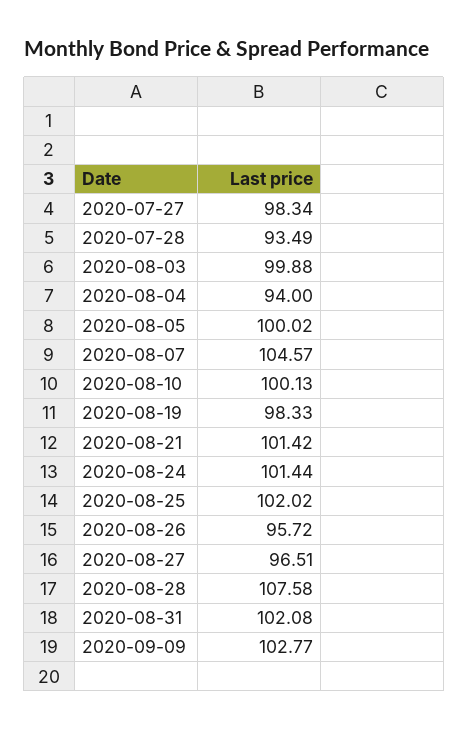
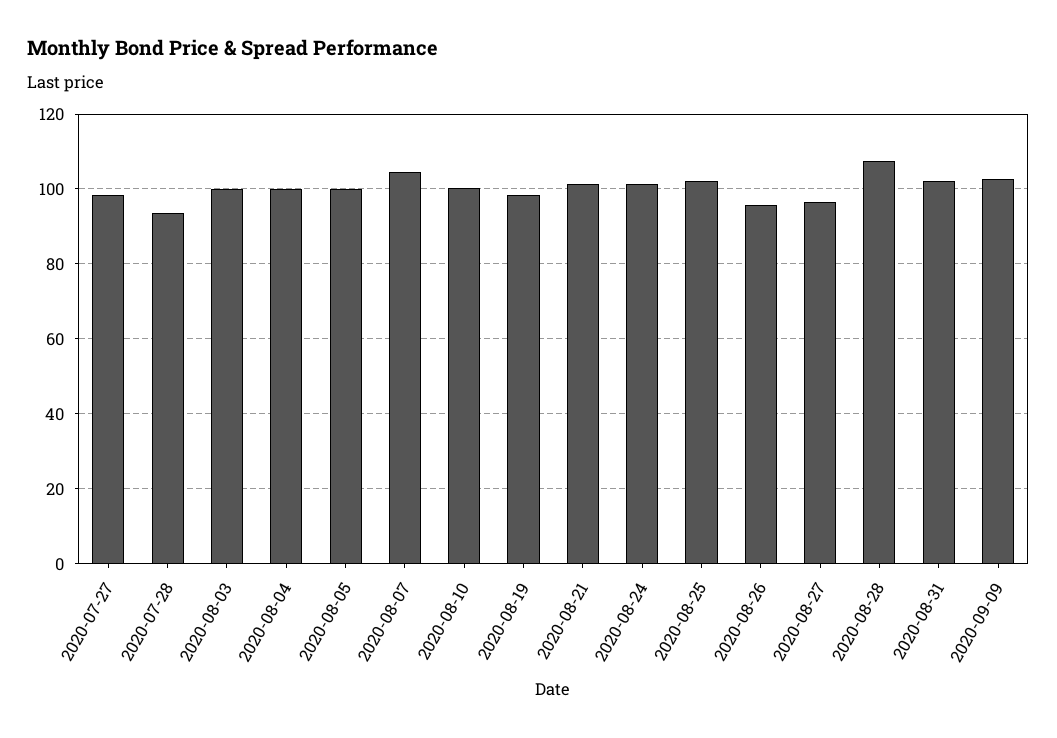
  {
    "2020-07-27": 98.34,
    "2020-07-28": 93.49,
    "2020-08-03": 99.88,
-   "2020-08-04": 94,
+   "2020-08-04": 100,
    "2020-08-05": 100.02,
    "2020-08-07": 104.57,
    "2020-08-10": 100.13,
    "2020-08-19": 98.33,
    "2020-08-21": 101.42,
    "2020-08-24": 101.44,
    "2020-08-25": 102.02,
    "2020-08-26": 95.72,
    "2020-08-27": 96.51,
    "2020-08-28": 107.58,
    "2020-08-31": 102.08,
    "2020-09-09": 102.77
  }

